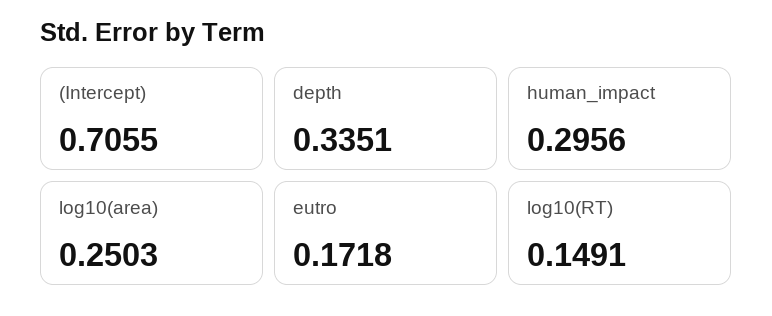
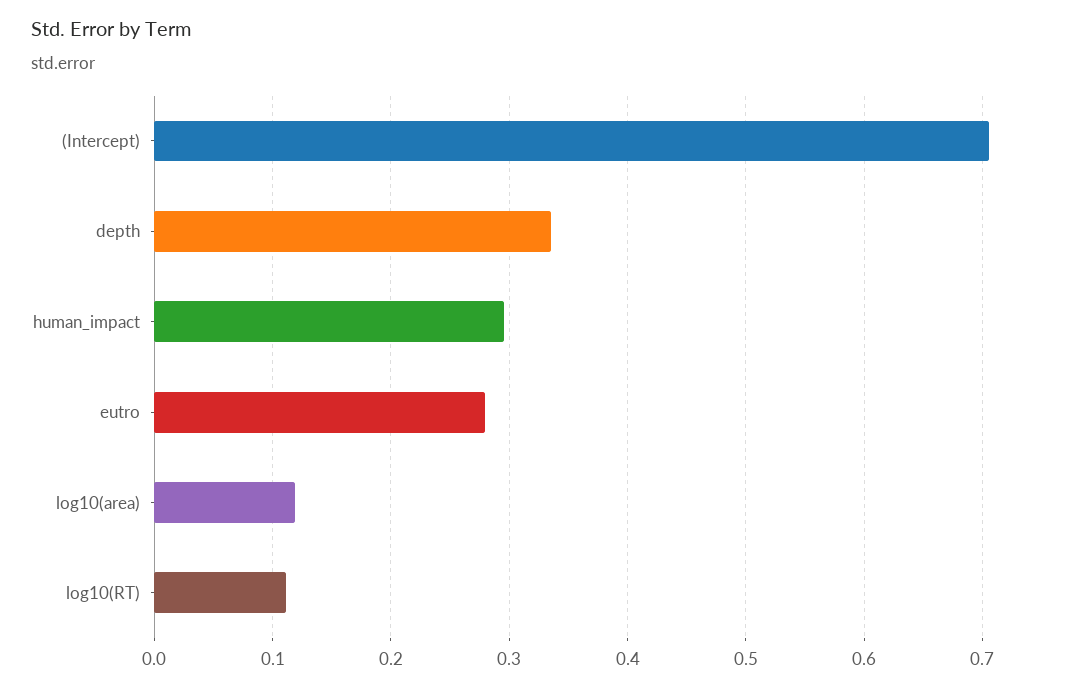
  {
    "(Intercept)": 0.7055,
    "depth": 0.3351,
    "human_impact": 0.2956,
-   "log10(area)": 0.2503,
+   "log10(area)": 0.12,
-   "eutro": 0.1718,
+   "eutro": 0.28,
-   "log10(RT)": 0.1491
+   "log10(RT)": 0.11
  }

